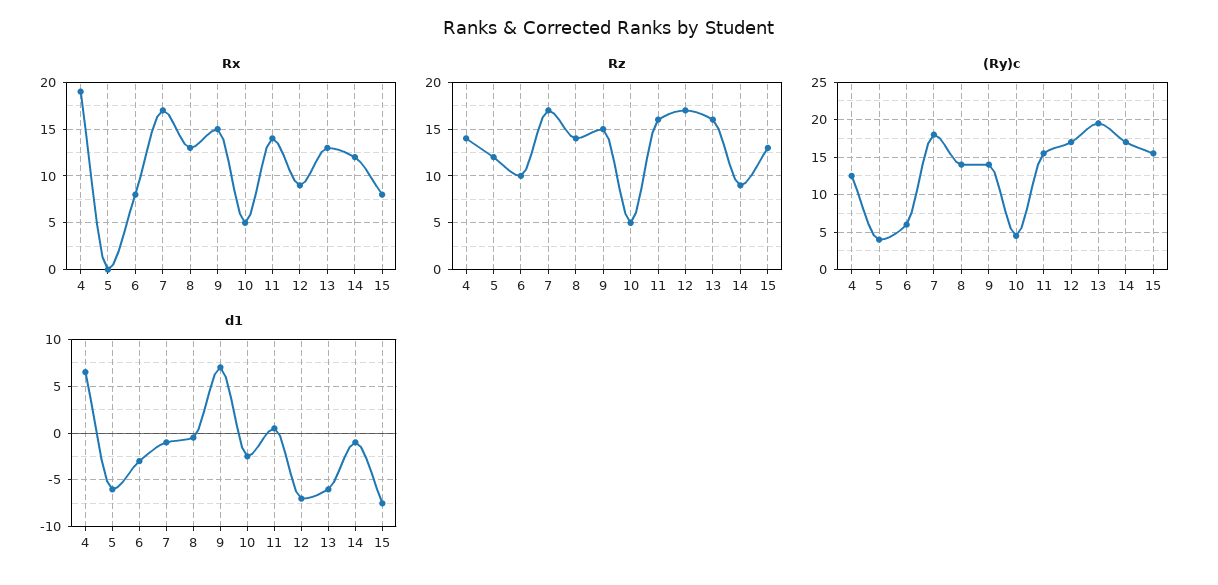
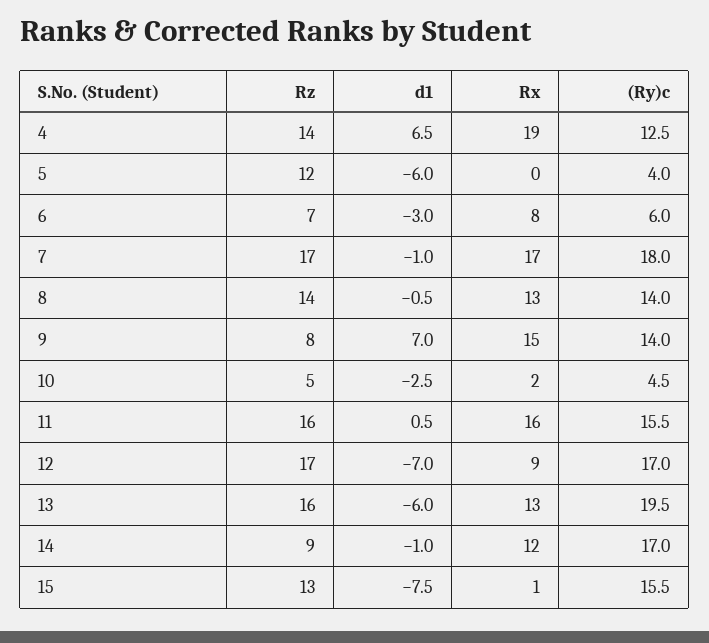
  {
    "Rx": {
      "4": 19,
      "5": 0,
      "6": 8,
      "7": 17,
      "8": 13,
      "9": 15,
-     "10": 5,
+     "10": 2,
-     "11": 14,
+     "11": 16,
      "12": 9,
      "13": 13,
      "14": 12,
-     "15": 8
+     "15": 1
    },
    "Rz": {
      "4": 14,
      "5": 12,
-     "6": 10,
+     "6": 7,
      "7": 17,
      "8": 14,
-     "9": 15,
+     "9": 8,
      "10": 5,
      "11": 16,
      "12": 17,
      "13": 16,
      "14": 9,
      "15": 13
    },
    "(Ry)c": {
      "4": 12.5,
      "5": 4,
      "6": 6,
      "7": 18,
      "8": 14,
      "9": 14,
      "10": 4.5,
      "11": 15.5,
      "12": 17,
      "13": 19.5,
      "14": 17,
      "15": 15.5
    },
    "d1": {
      "4": 6.5,
      "5": -6,
      "6": -3,
      "7": -1,
      "8": -0.5,
      "9": 7,
      "10": -2.5,
      "11": 0.5,
      "12": -7,
      "13": -6,
      "14": -1,
      "15": -7.5
    }
  }

